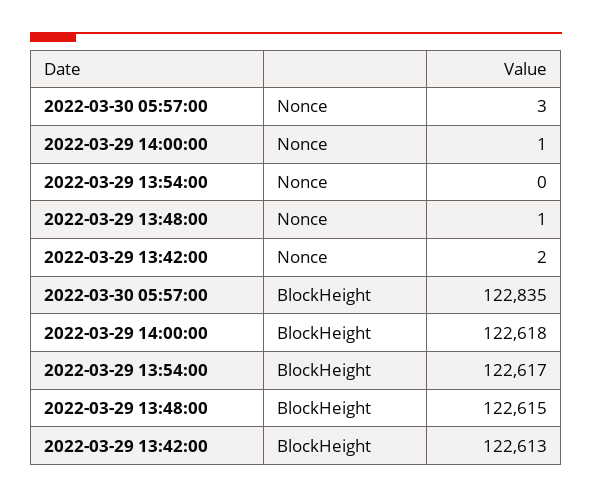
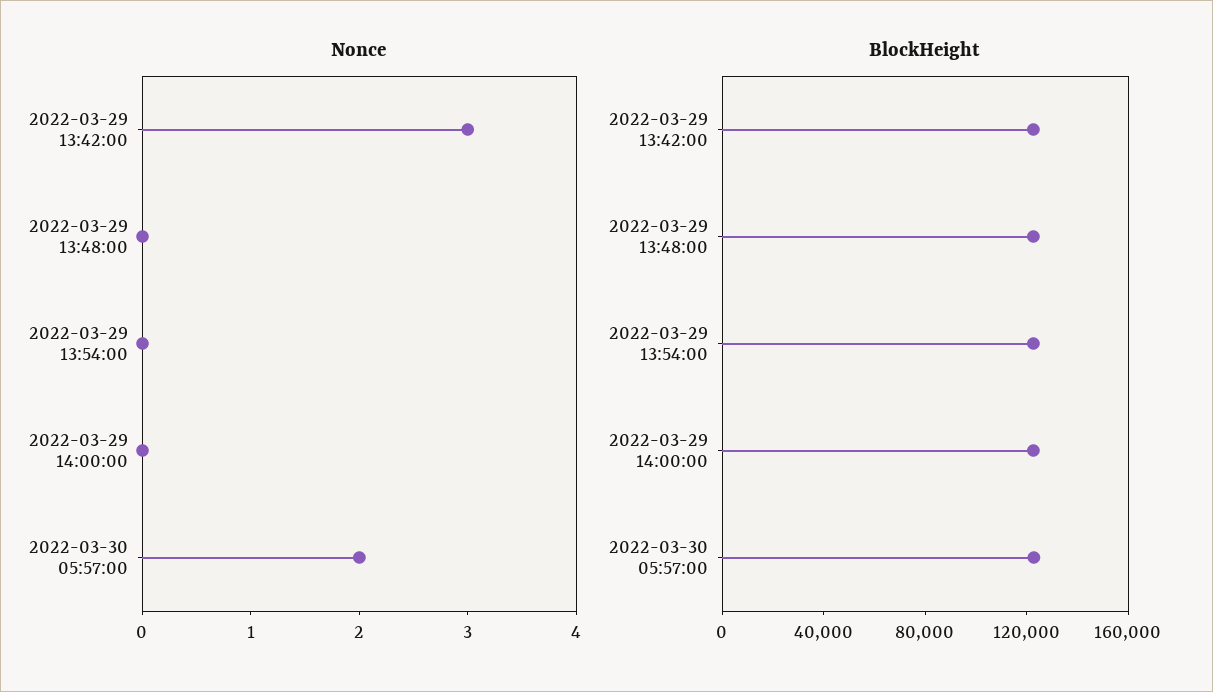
  {
    "Nonce": {
-     "2022-03-30 05:57:00": 3,
+     "2022-03-30 05:57:00": 2,
-     "2022-03-29 14:00:00": 1,
+     "2022-03-29 14:00:00": 0,
      "2022-03-29 13:54:00": 0,
-     "2022-03-29 13:48:00": 1,
+     "2022-03-29 13:48:00": 0,
-     "2022-03-29 13:42:00": 2
+     "2022-03-29 13:42:00": 3
    },
    "BlockHeight": {
      "2022-03-30 05:57:00": 122835,
      "2022-03-29 14:00:00": 122618,
      "2022-03-29 13:54:00": 122617,
      "2022-03-29 13:48:00": 122615,
      "2022-03-29 13:42:00": 122613
    }
  }

